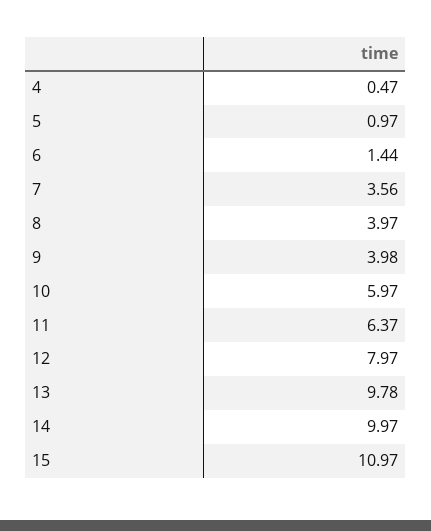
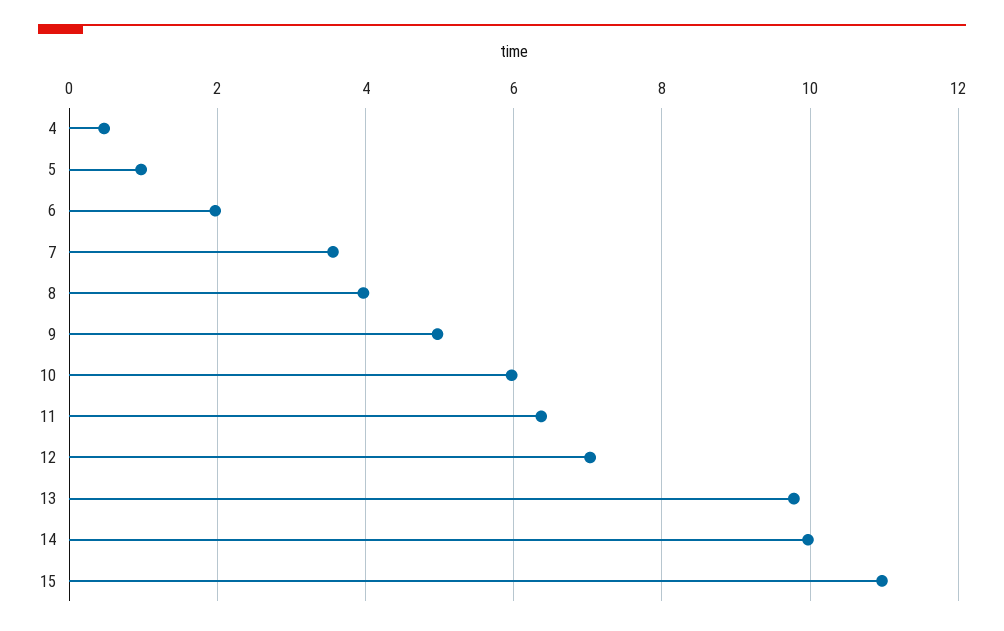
  {
    "4": 0.47,
    "5": 0.97,
-   "6": 1.44,
+   "6": 2,
    "7": 3.56,
    "8": 3.97,
-   "9": 3.98,
+   "9": 5,
    "10": 5.97,
    "11": 6.37,
-   "12": 7.97,
+   "12": 7,
    "13": 9.78,
    "14": 9.97,
    "15": 10.97
  }

